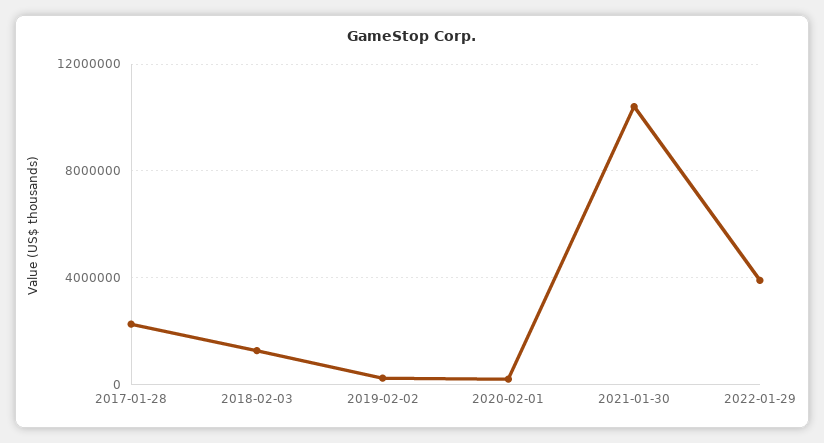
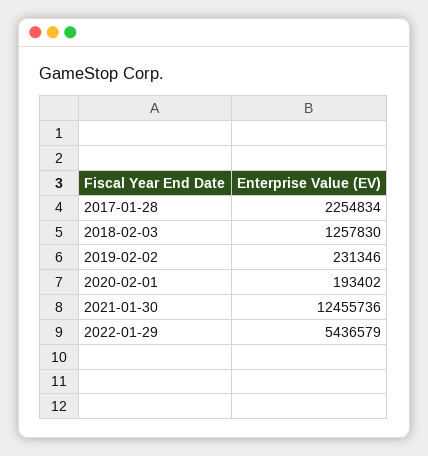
  {
    "2017-01-28": 2254834,
    "2018-02-03": 1257830,
    "2019-02-02": 231346,
    "2020-02-01": 193402,
-   "2021-01-30": 10500000,
+   "2021-01-30": 12455736,
-   "2022-01-29": 4000000
+   "2022-01-29": 5436579
  }

